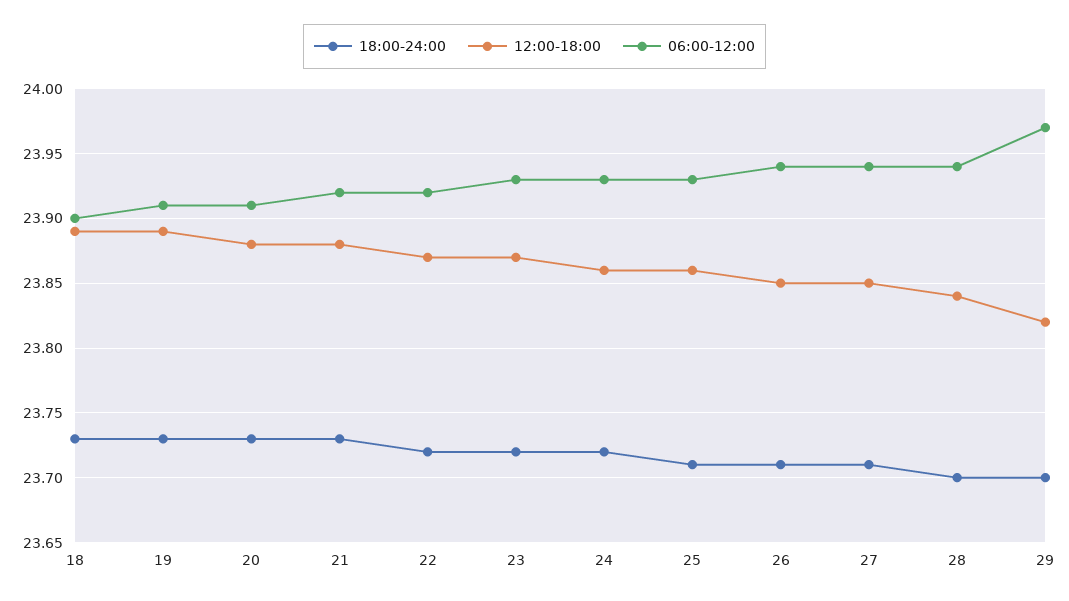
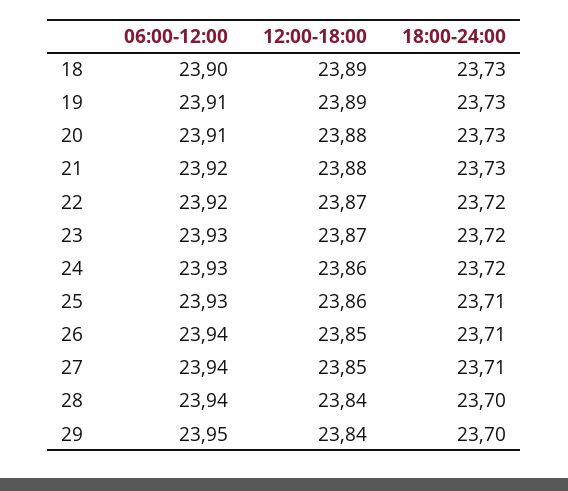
  {
    "18:00-24:00": {
      "18": 23.73,
      "19": 23.73,
      "20": 23.73,
      "21": 23.73,
      "22": 23.72,
      "23": 23.72,
      "24": 23.72,
      "25": 23.71,
      "26": 23.71,
      "27": 23.71,
      "28": 23.7,
      "29": 23.7
    },
    "12:00-18:00": {
      "18": 23.89,
      "19": 23.89,
      "20": 23.88,
      "21": 23.88,
      "22": 23.87,
      "23": 23.87,
      "24": 23.86,
      "25": 23.86,
      "26": 23.85,
      "27": 23.85,
      "28": 23.84,
-     "29": 23.82
+     "29": 23.84
    },
    "06:00-12:00": {
      "18": 23.9,
      "19": 23.91,
      "20": 23.91,
      "21": 23.92,
      "22": 23.92,
      "23": 23.93,
      "24": 23.93,
      "25": 23.93,
      "26": 23.94,
      "27": 23.94,
      "28": 23.94,
-     "29": 23.97
+     "29": 23.95
    }
  }

